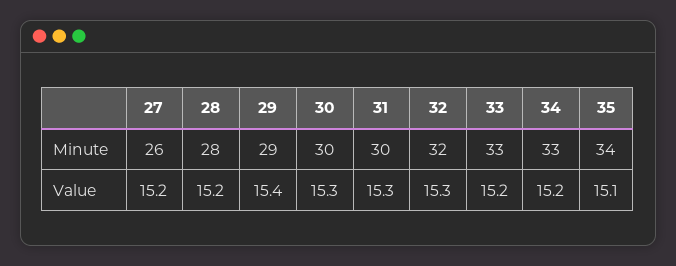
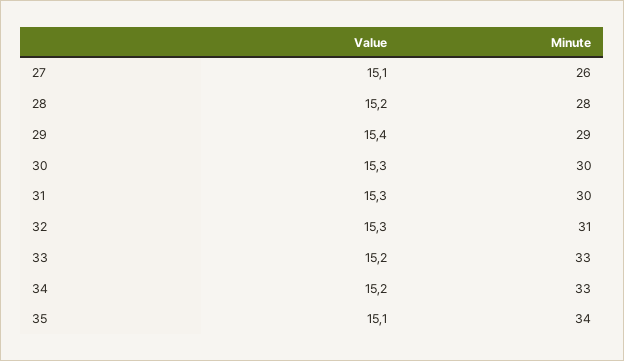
  {
    "27": {
      "Minute": 26,
-     "Value": 15.2
+     "Value": 15.1
    },
    "28": {
      "Minute": 28,
      "Value": 15.2
    },
    "29": {
      "Minute": 29,
      "Value": 15.4
    },
    "30": {
      "Minute": 30,
      "Value": 15.3
    },
    "31": {
      "Minute": 30,
      "Value": 15.3
    },
    "32": {
-     "Minute": 32,
+     "Minute": 31,
      "Value": 15.3
    },
    "33": {
      "Minute": 33,
      "Value": 15.2
    },
    "34": {
      "Minute": 33,
      "Value": 15.2
    },
    "35": {
      "Minute": 34,
      "Value": 15.1
    }
  }

